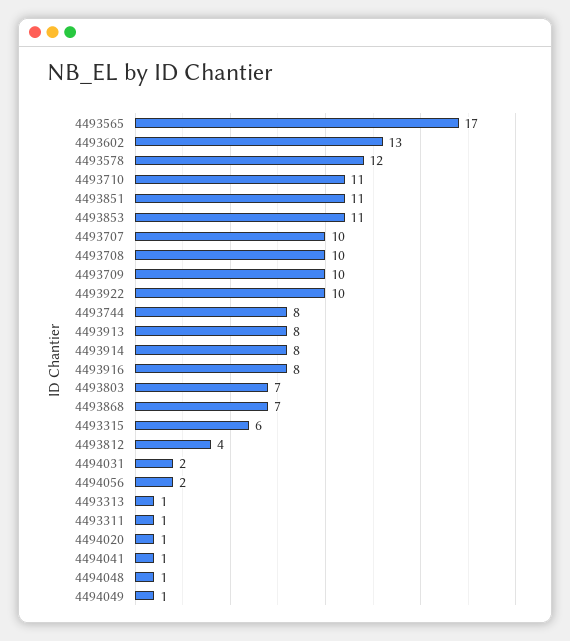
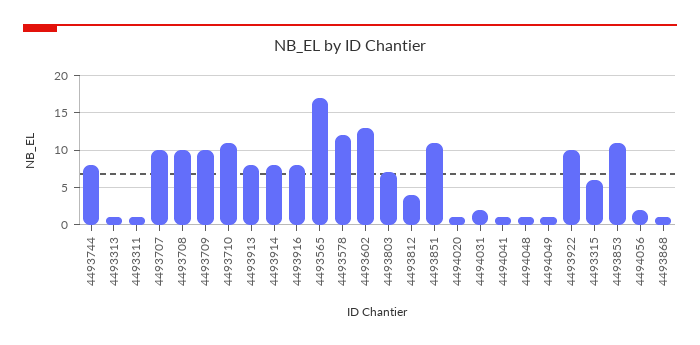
  {
    "4493565": 17,
    "4493602": 13,
    "4493578": 12,
    "4493710": 11,
    "4493851": 11,
    "4493853": 11,
    "4493707": 10,
    "4493708": 10,
    "4493709": 10,
    "4493922": 10,
    "4493744": 8,
    "4493913": 8,
    "4493914": 8,
    "4493916": 8,
    "4493803": 7,
-   "4493868": 7,
+   "4493868": 1,
    "4493315": 6,
    "4493812": 4,
    "4494031": 2,
    "4494056": 2,
    "4493313": 1,
    "4493311": 1,
    "4494020": 1,
    "4494041": 1,
    "4494048": 1,
    "4494049": 1
  }

